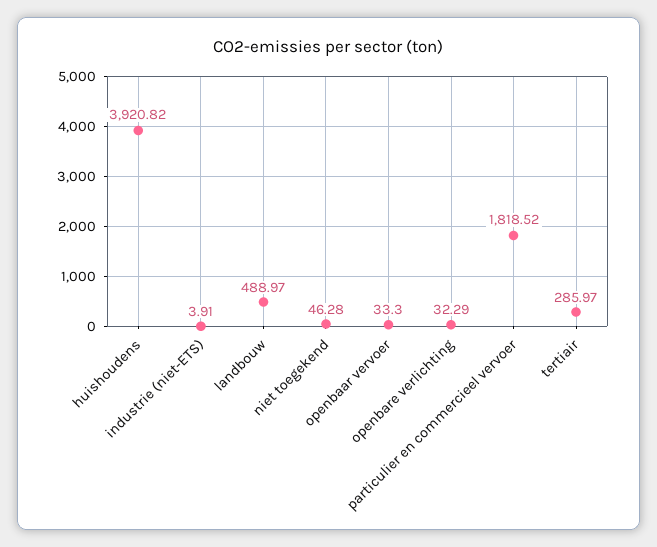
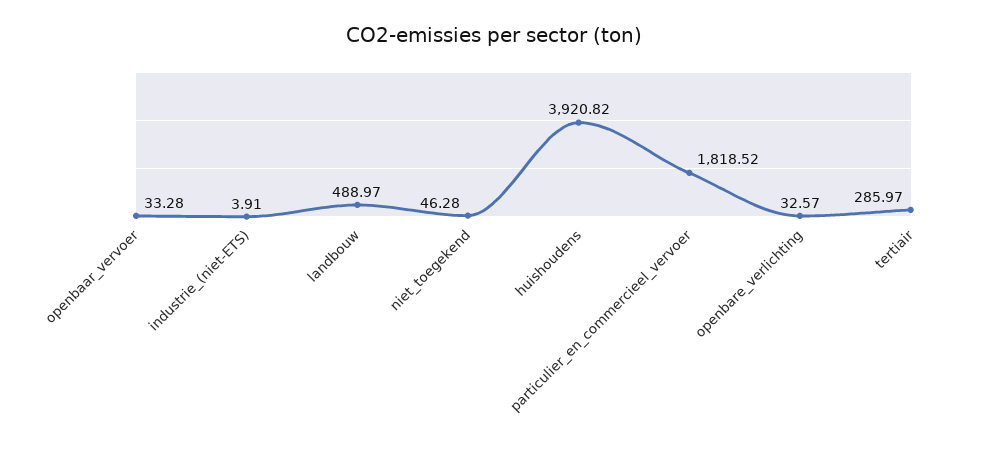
  {
    "huishoudens": 3920.82,
    "industrie (niet-ETS)": 3.91,
    "landbouw": 488.97,
    "niet toegekend": 46.28,
-   "openbaar vervoer": 33.3,
+   "openbaar vervoer": 33.28,
-   "openbare verlichting": 32.29,
+   "openbare verlichting": 32.57,
    "particulier en commercieel vervoer": 1818.52,
    "tertiair": 285.97
  }

